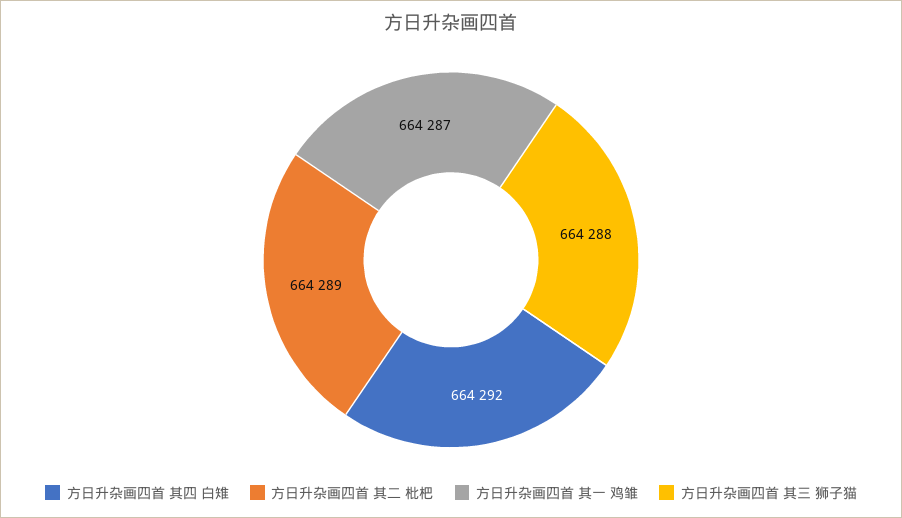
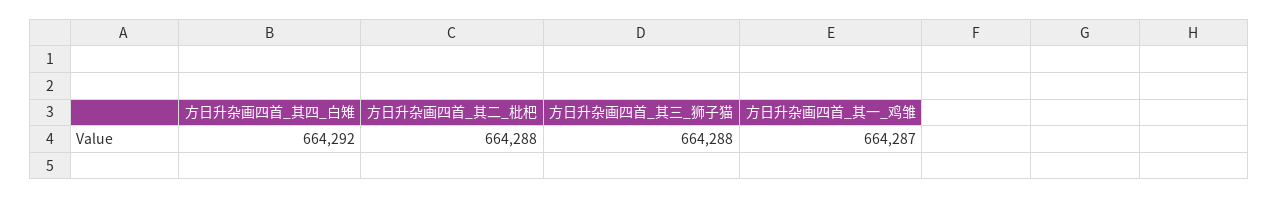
  {
    "方日升杂画四首 其四 白雉": 664292,
-   "方日升杂画四首 其二 枇杷": 664289,
+   "方日升杂画四首 其二 枇杷": 664288,
    "方日升杂画四首 其一 鸡雏": 664287,
    "方日升杂画四首 其三 狮子猫": 664288
  }

